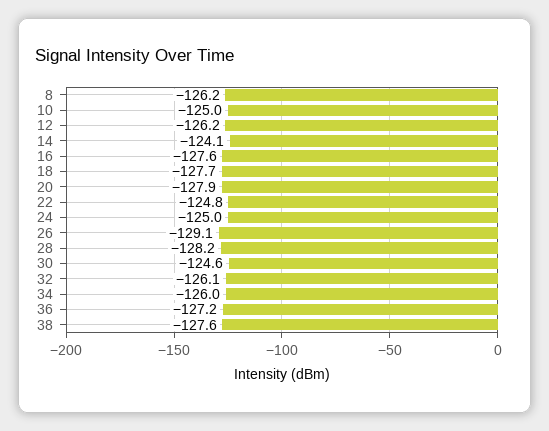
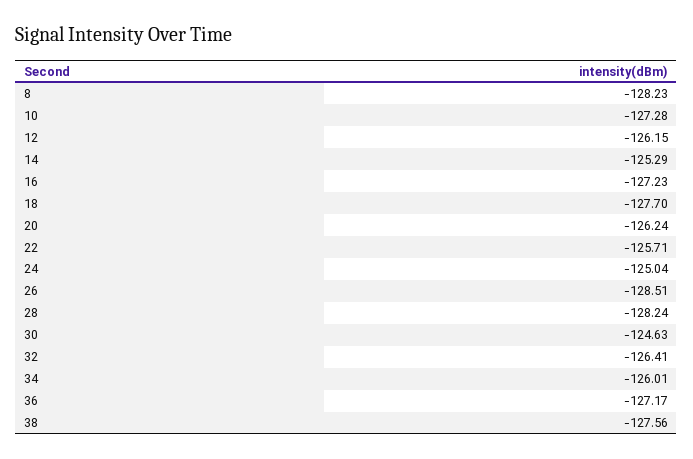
  {
-   "8": -126.2,
+   "8": -128.23,
-   "10": -125,
+   "10": -127.28,
    "12": -126.15,
-   "14": -124.1,
+   "14": -125.29,
-   "16": -127.6,
+   "16": -127.23,
    "18": -127.7,
-   "20": -127.9,
+   "20": -126.24,
-   "22": -124.8,
+   "22": -125.71,
    "24": -125.04,
-   "26": -129.1,
+   "26": -128.51,
    "28": -128.24,
    "30": -124.63,
-   "32": -126.1,
+   "32": -126.41,
    "34": -126.01,
    "36": -127.17,
    "38": -127.56
  }

